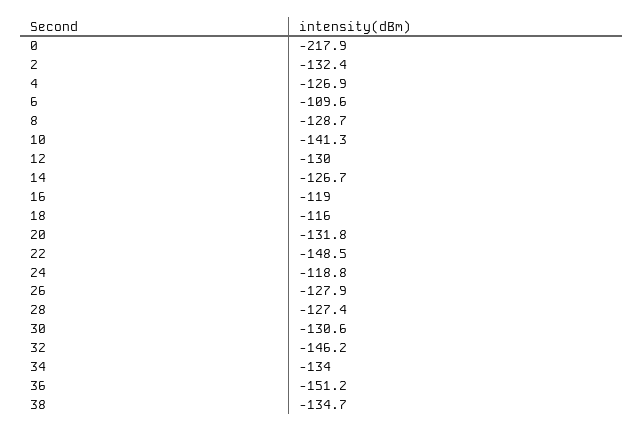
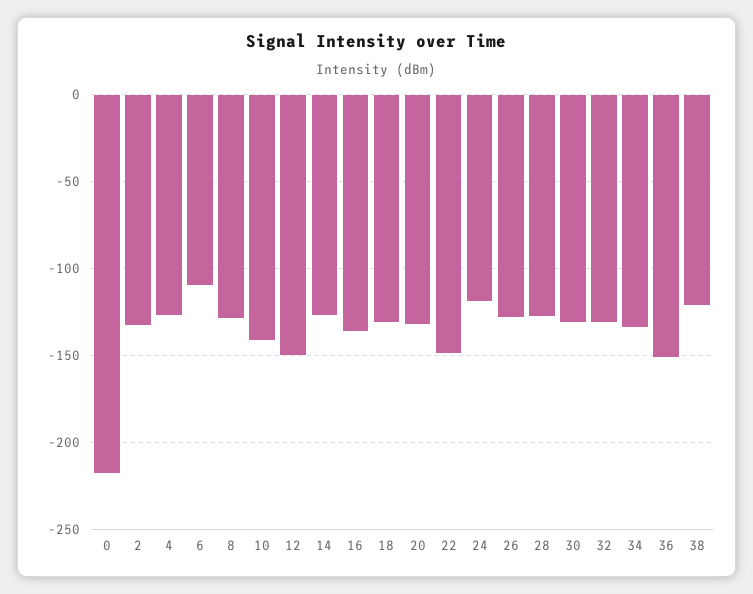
  {
    "0": -217.9,
    "2": -132.4,
    "4": -126.9,
    "6": -109.6,
    "8": -128.7,
    "10": -141.3,
-   "12": -130,
+   "12": -150,
    "14": -126.7,
-   "16": -119,
+   "16": -135,
-   "18": -116,
+   "18": -130,
    "20": -131.8,
    "22": -148.5,
    "24": -118.8,
    "26": -127.9,
    "28": -127.4,
    "30": -130.6,
-   "32": -146.2,
+   "32": -130,
    "34": -134,
    "36": -151.2,
-   "38": -134.7
+   "38": -120
  }

